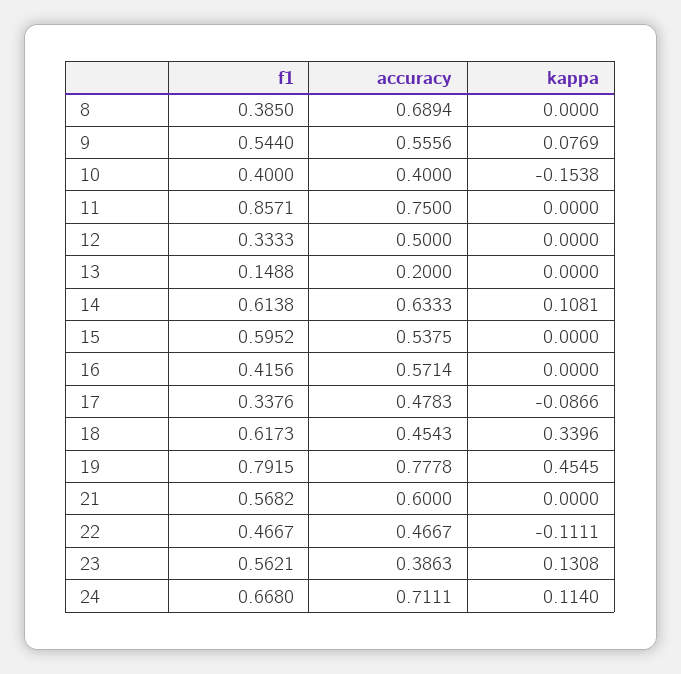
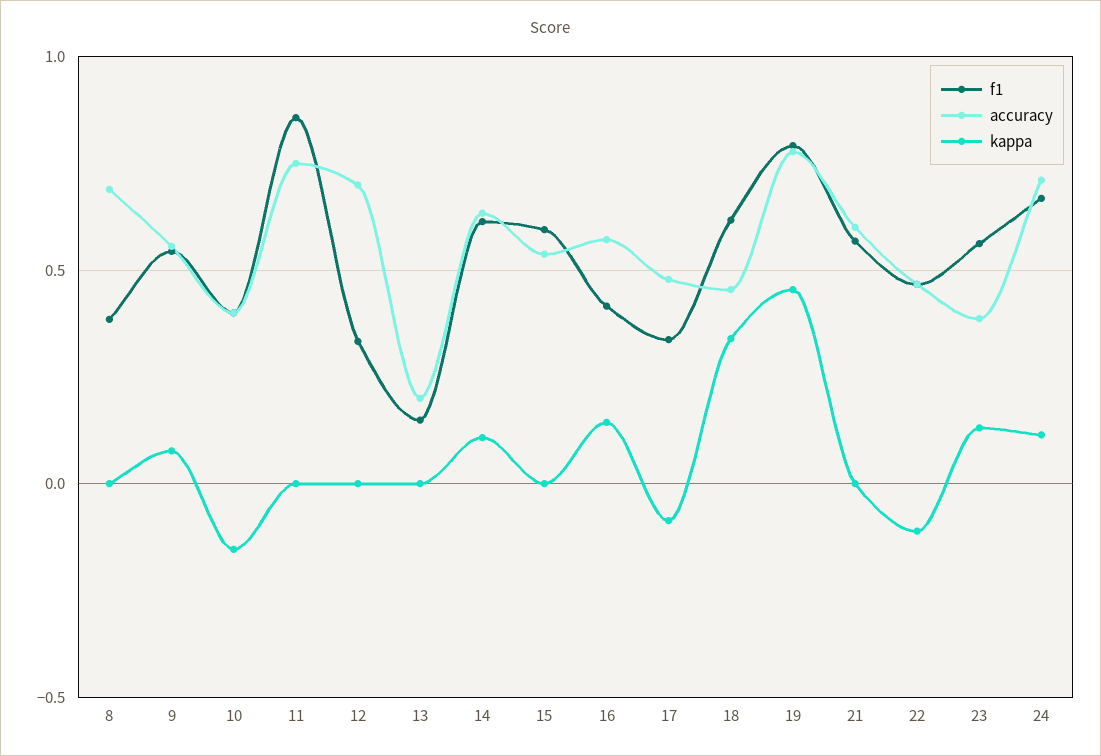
  {
    "f1": {
      "8": 0.385,
      "9": 0.544,
      "10": 0.4,
      "11": 0.8571,
      "12": 0.3333,
      "13": 0.1488,
      "14": 0.6138,
      "15": 0.5952,
      "16": 0.4156,
      "17": 0.3376,
      "18": 0.6173,
      "19": 0.7915,
      "21": 0.5682,
      "22": 0.4667,
      "23": 0.5621,
      "24": 0.668
    },
    "accuracy": {
      "8": 0.6894,
      "9": 0.5556,
      "10": 0.4,
      "11": 0.75,
-     "12": 0.5,
+     "12": 0.7,
      "13": 0.2,
      "14": 0.6333,
      "15": 0.5375,
      "16": 0.5714,
      "17": 0.4783,
      "18": 0.4543,
      "19": 0.7778,
      "21": 0.6,
      "22": 0.4667,
      "23": 0.3863,
      "24": 0.7111
    },
    "kappa": {
      "8": 0,
      "9": 0.0769,
      "10": -0.1538,
      "11": 0,
      "12": 0,
      "13": 0,
      "14": 0.1081,
      "15": 0,
-     "16": 0,
+     "16": 0.15,
      "17": -0.0866,
      "18": 0.3396,
      "19": 0.4545,
      "21": 0,
      "22": -0.1111,
      "23": 0.1308,
      "24": 0.114
    }
  }

